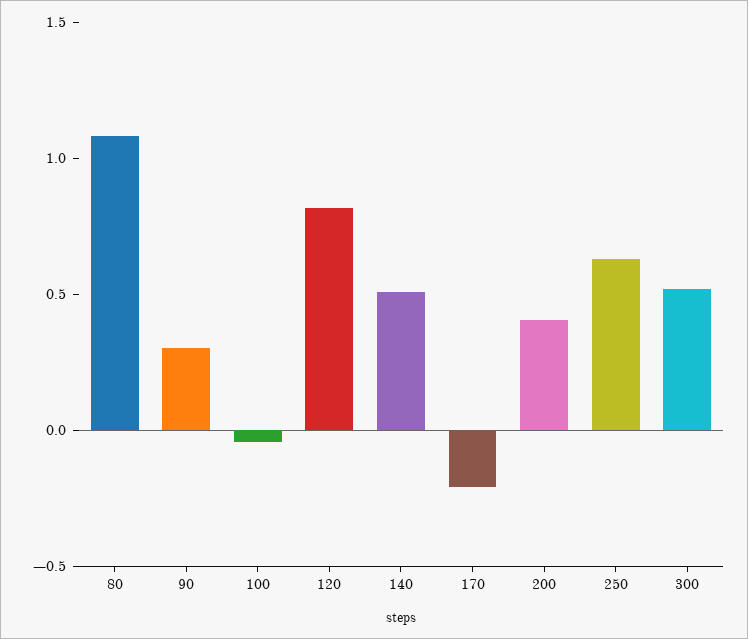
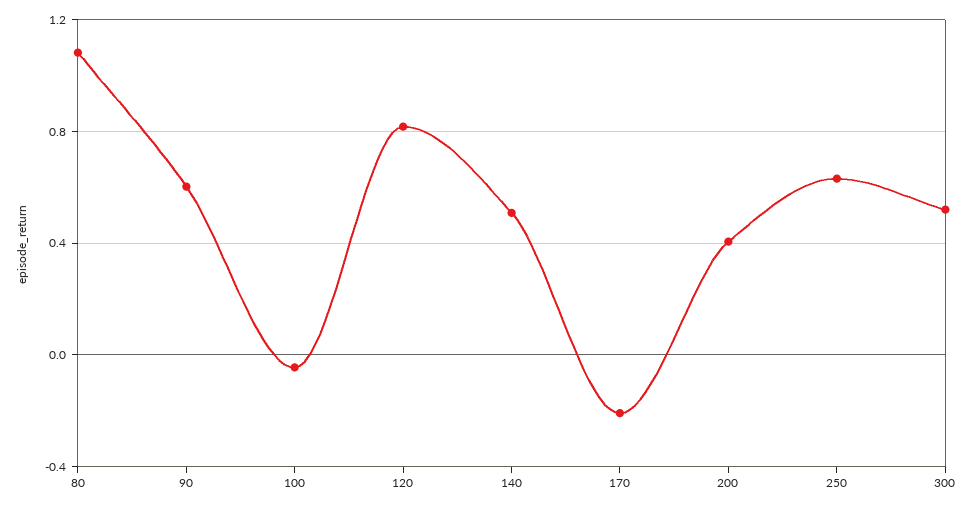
  {
    "80": 1.1,
-   "90": 0.3,
+   "90": 0.6,
    "100": -0.05,
    "120": 0.8,
    "140": 0.5,
    "170": -0.2,
    "200": 0.4,
    "250": 0.65,
    "300": 0.5
  }

